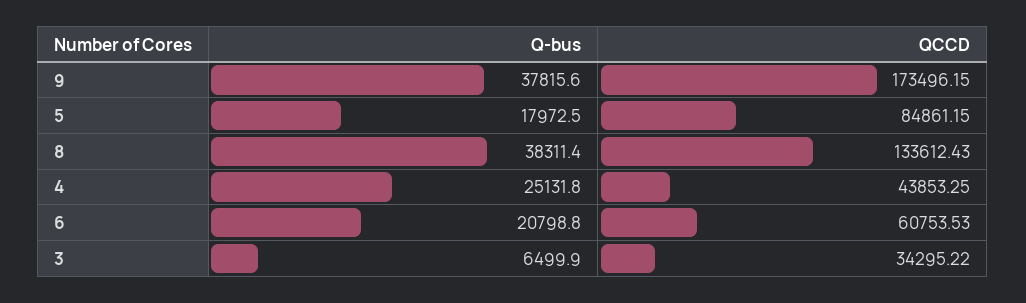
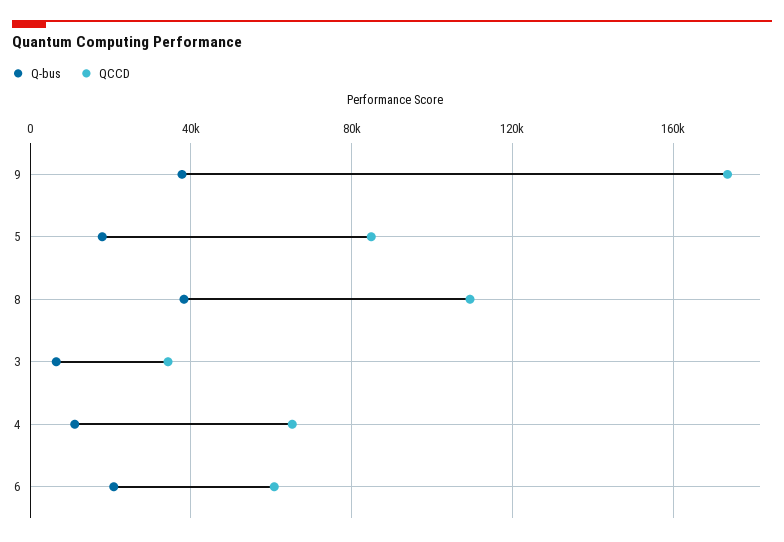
  {
    "Q-bus": {
      "9": 37815.6,
      "5": 17972.5,
      "8": 38311.4,
-     "4": 25131.8,
+     "4": 10000,
      "6": 20798.8,
      "3": 6499.9
    },
    "QCCD": {
      "9": 173496.15,
      "5": 84861.15,
-     "8": 133612.43,
+     "8": 110000,
-     "4": 43853.25,
+     "4": 65000,
      "6": 60753.53,
      "3": 34295.22
    }
  }

